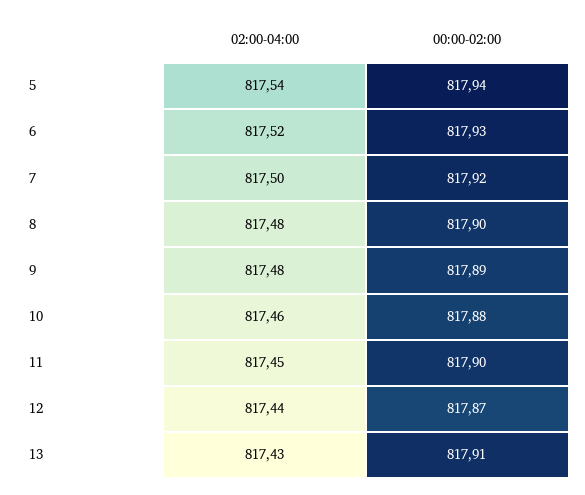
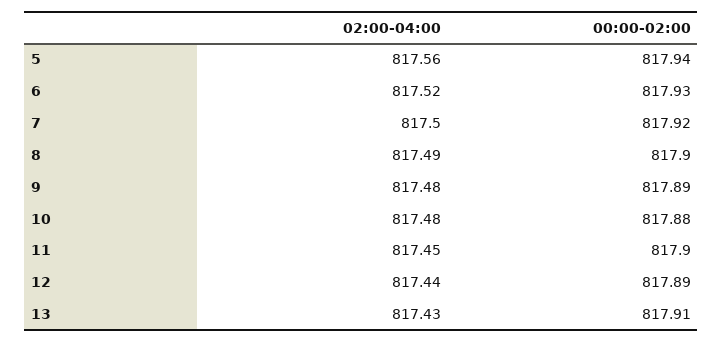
  {
    "02:00-04:00": {
-     "5": 817.54,
+     "5": 817.56,
      "6": 817.52,
      "7": 817.5,
-     "8": 817.48,
+     "8": 817.49,
      "9": 817.48,
-     "10": 817.46,
+     "10": 817.48,
      "11": 817.45,
      "12": 817.44,
      "13": 817.43
    },
    "00:00-02:00": {
      "5": 817.94,
      "6": 817.93,
      "7": 817.92,
      "8": 817.9,
      "9": 817.89,
      "10": 817.88,
      "11": 817.9,
-     "12": 817.87,
+     "12": 817.89,
      "13": 817.91
    }
  }

